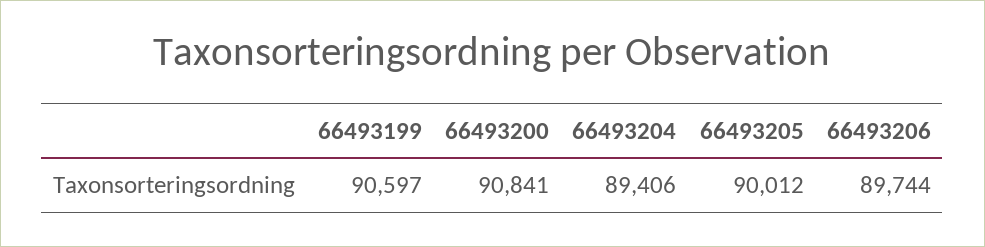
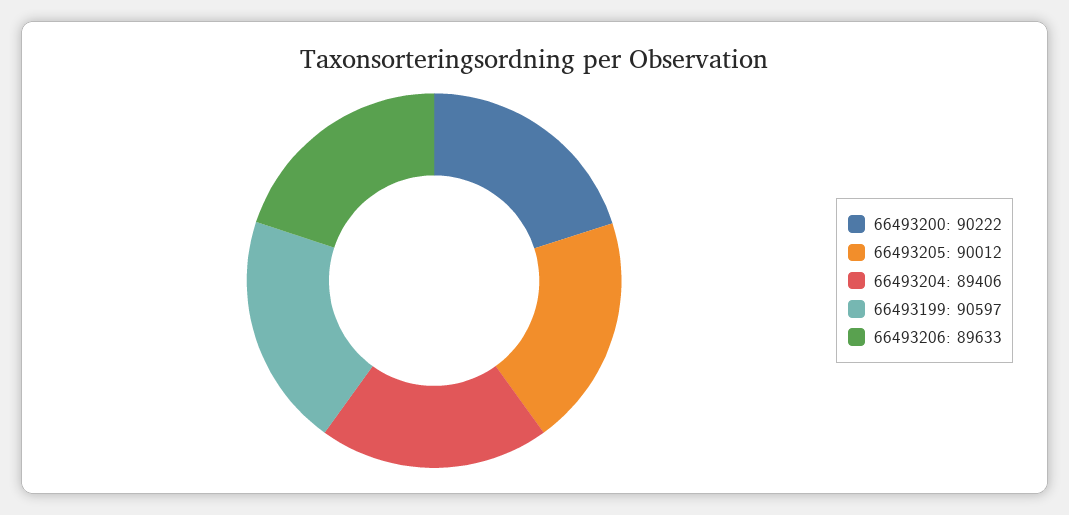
  {
    "66493199": 90597,
-   "66493200": 90841,
+   "66493200": 90222,
    "66493204": 89406,
    "66493205": 90012,
-   "66493206": 89744
+   "66493206": 89633
  }

